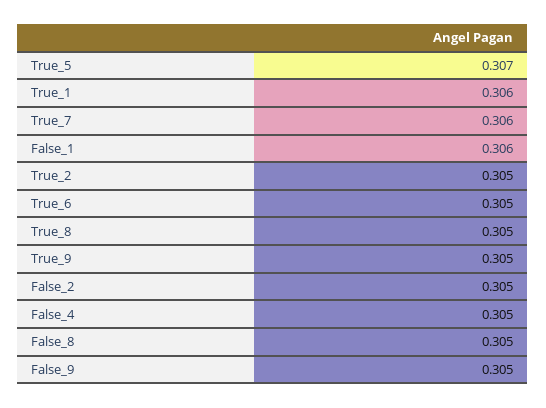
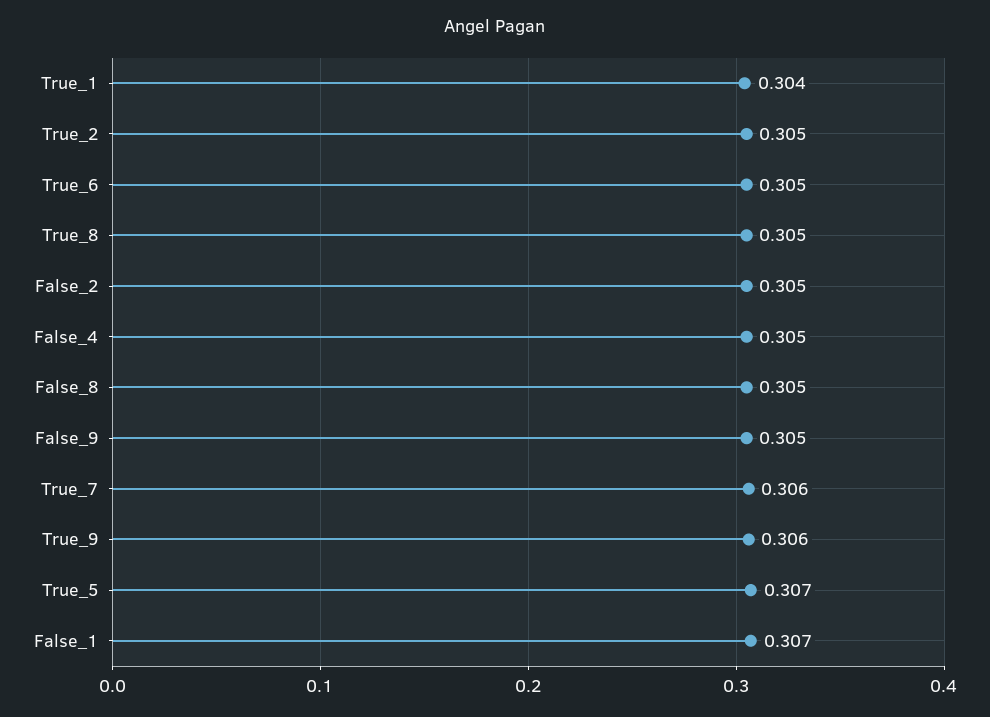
  {
    "True_5": 0.307,
-   "True_1": 0.306,
+   "True_1": 0.304,
    "True_7": 0.306,
-   "False_1": 0.306,
+   "False_1": 0.307,
    "True_2": 0.305,
    "True_6": 0.305,
    "True_8": 0.305,
-   "True_9": 0.305,
+   "True_9": 0.306,
    "False_2": 0.305,
    "False_4": 0.305,
    "False_8": 0.305,
    "False_9": 0.305
  }

